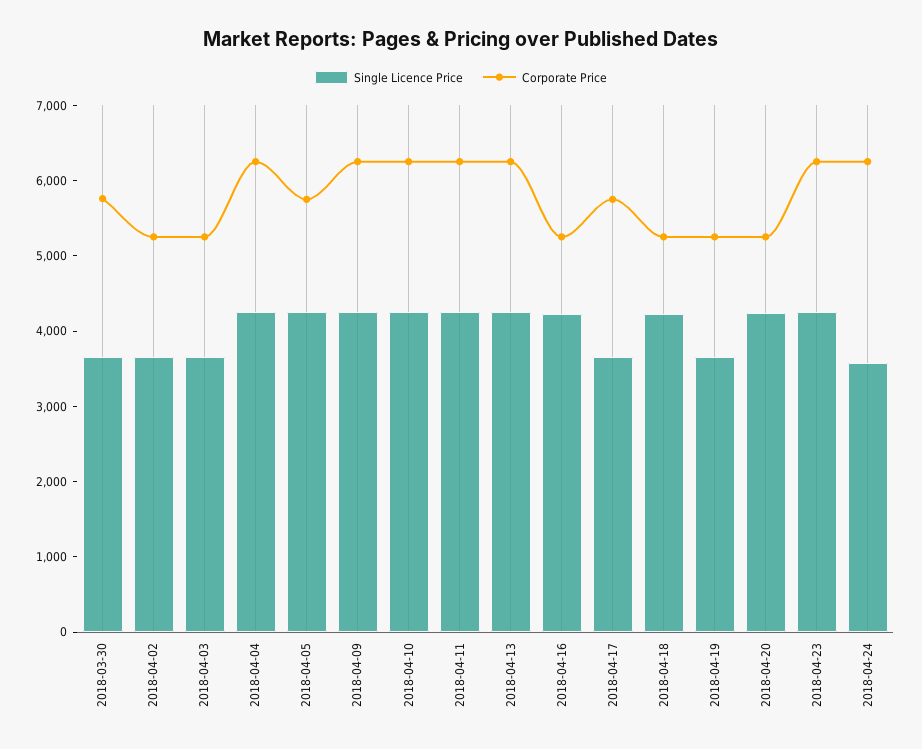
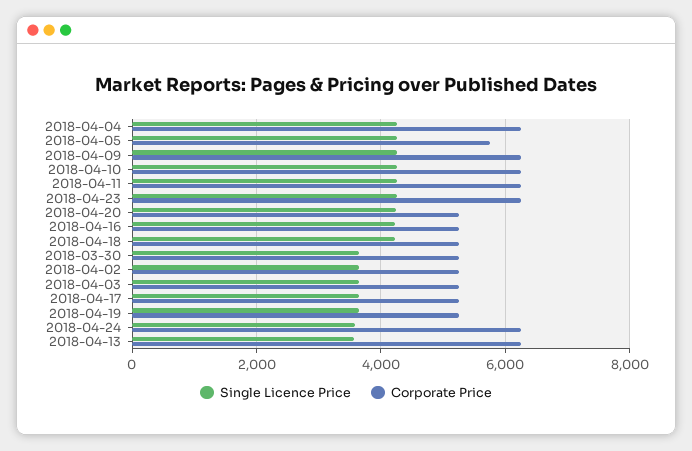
  {
    "Single Licence Price": {
      "2018-03-30": 3600,
      "2018-04-02": 3600,
      "2018-04-03": 3600,
      "2018-04-04": 4200,
      "2018-04-05": 4200,
      "2018-04-09": 4200,
      "2018-04-10": 4200,
      "2018-04-11": 4200,
-     "2018-04-13": 4200,
+     "2018-04-13": 3600,
      "2018-04-16": 4200,
      "2018-04-17": 3600,
      "2018-04-18": 4200,
      "2018-04-19": 3600,
      "2018-04-20": 4200,
      "2018-04-23": 4200,
      "2018-04-24": 3600
    },
    "Corporate Price": {
-     "2018-03-30": 5800,
+     "2018-03-30": 5200,
      "2018-04-02": 5200,
      "2018-04-03": 5200,
      "2018-04-04": 6200,
      "2018-04-05": 5800,
      "2018-04-09": 6200,
      "2018-04-10": 6200,
      "2018-04-11": 6200,
      "2018-04-13": 6200,
      "2018-04-16": 5200,
-     "2018-04-17": 5800,
+     "2018-04-17": 5200,
      "2018-04-18": 5200,
      "2018-04-19": 5200,
      "2018-04-20": 5200,
      "2018-04-23": 6200,
      "2018-04-24": 6200
    }
  }

